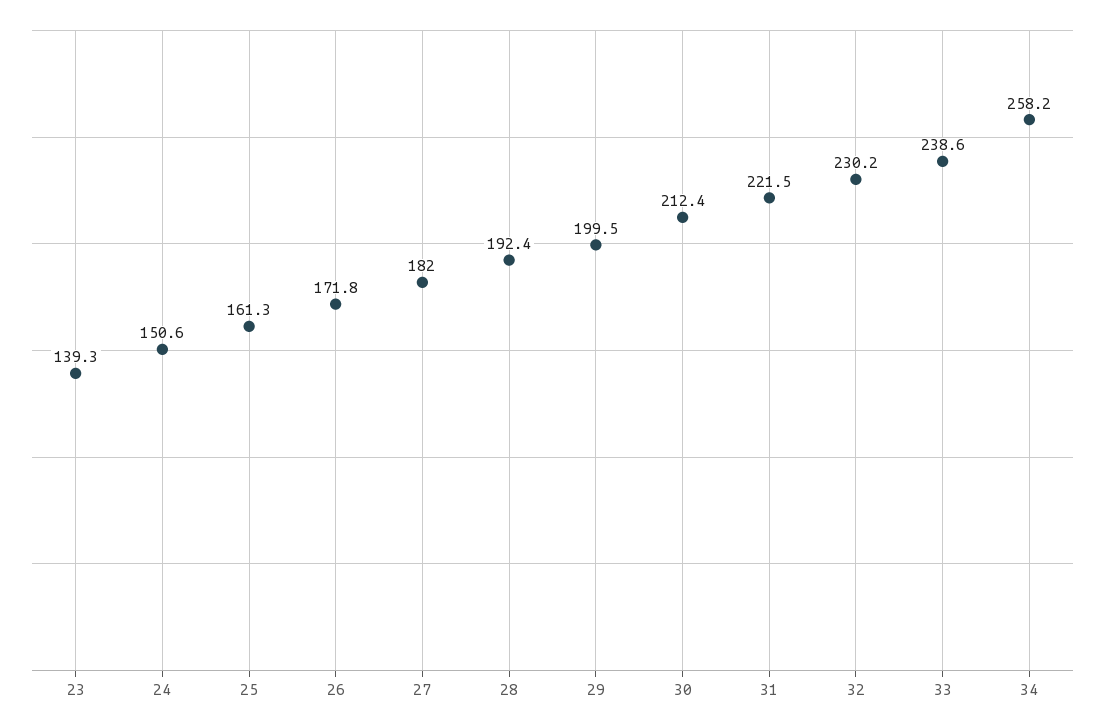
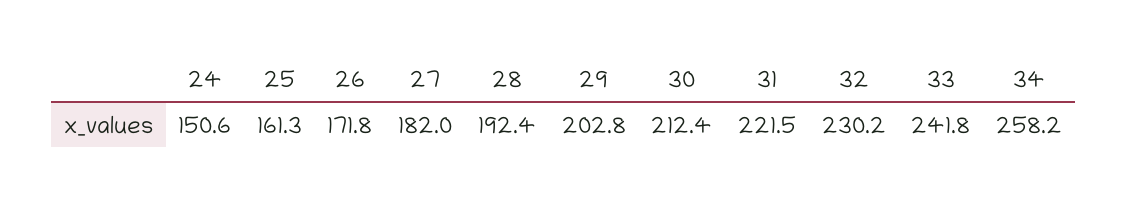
  {
-   "23": 139.3,
    "24": 150.6,
    "25": 161.3,
    "26": 171.8,
    "27": 182,
    "28": 192.4,
-   "29": 199.5,
+   "29": 202.8,
    "30": 212.4,
    "31": 221.5,
    "32": 230.2,
-   "33": 238.6,
+   "33": 241.8,
    "34": 258.2
  }

